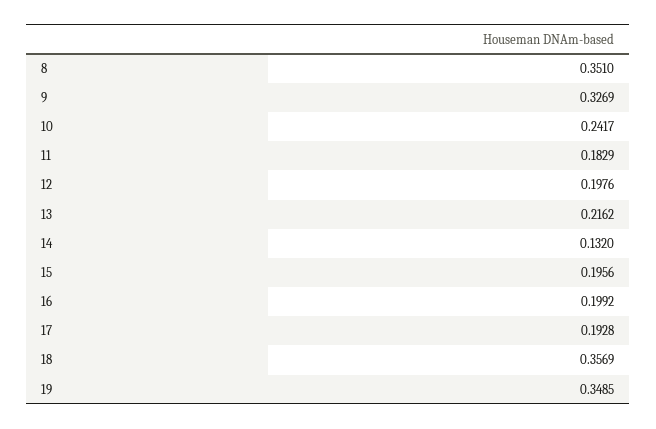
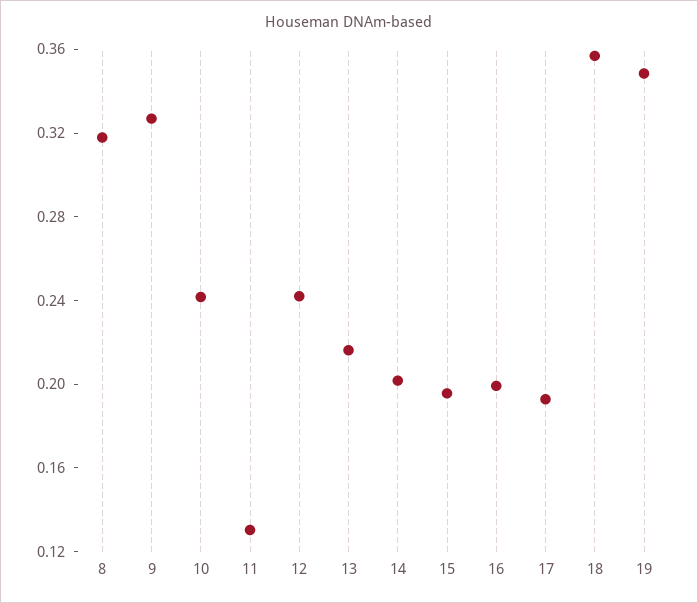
  {
-   "8": 0.351,
+   "8": 0.32,
    "9": 0.3269,
    "10": 0.2417,
-   "11": 0.1829,
+   "11": 0.13,
-   "12": 0.1976,
+   "12": 0.24,
    "13": 0.2162,
-   "14": 0.132,
+   "14": 0.2,
    "15": 0.1956,
    "16": 0.1992,
    "17": 0.1928,
    "18": 0.3569,
    "19": 0.3485
  }

